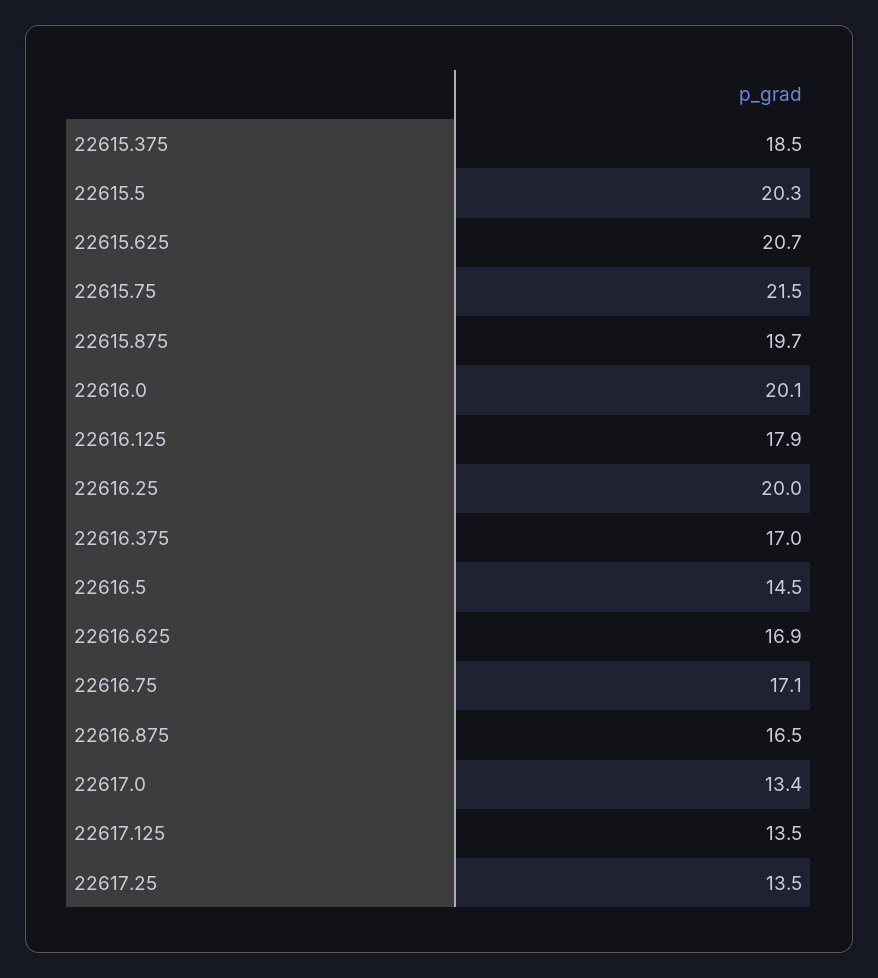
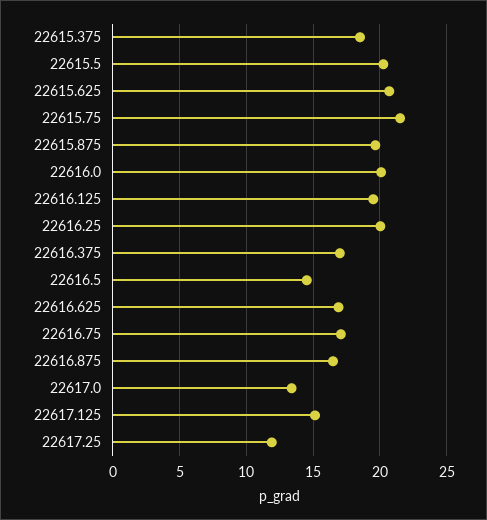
  {
    "22615.375": 18.5,
    "22615.5": 20.3,
    "22615.625": 20.7,
    "22615.75": 21.5,
    "22615.875": 19.7,
    "22616.0": 20.1,
-   "22616.125": 17.9,
+   "22616.125": 19.5,
    "22616.25": 20,
    "22616.375": 17,
    "22616.5": 14.5,
    "22616.625": 16.9,
    "22616.75": 17.1,
    "22616.875": 16.5,
    "22617.0": 13.4,
-   "22617.125": 13.5,
+   "22617.125": 15,
-   "22617.25": 13.5
+   "22617.25": 12
  }

